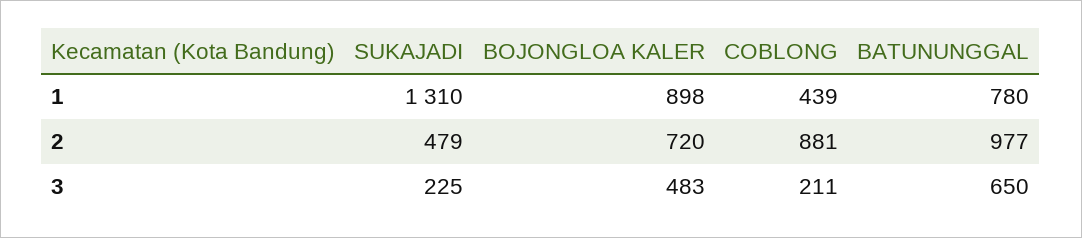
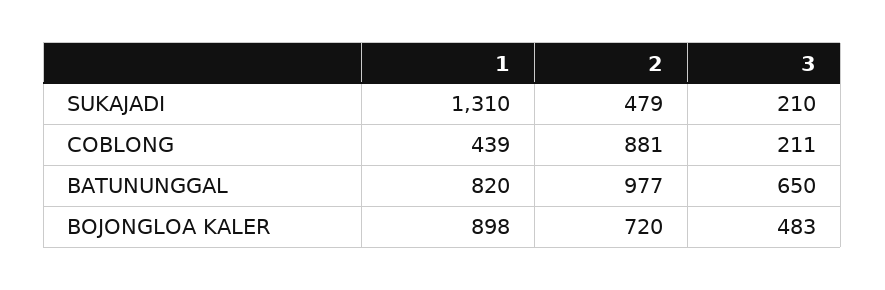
  {
    "SUKAJADI": {
      "1": 1310,
      "2": 479,
-     "3": 225
+     "3": 210
    },
    "BOJONGLOA KALER": {
      "1": 898,
      "2": 720,
      "3": 483
    },
    "COBLONG": {
      "1": 439,
      "2": 881,
      "3": 211
    },
    "BATUNUNGGAL": {
-     "1": 780,
+     "1": 820,
      "2": 977,
      "3": 650
    }
  }

